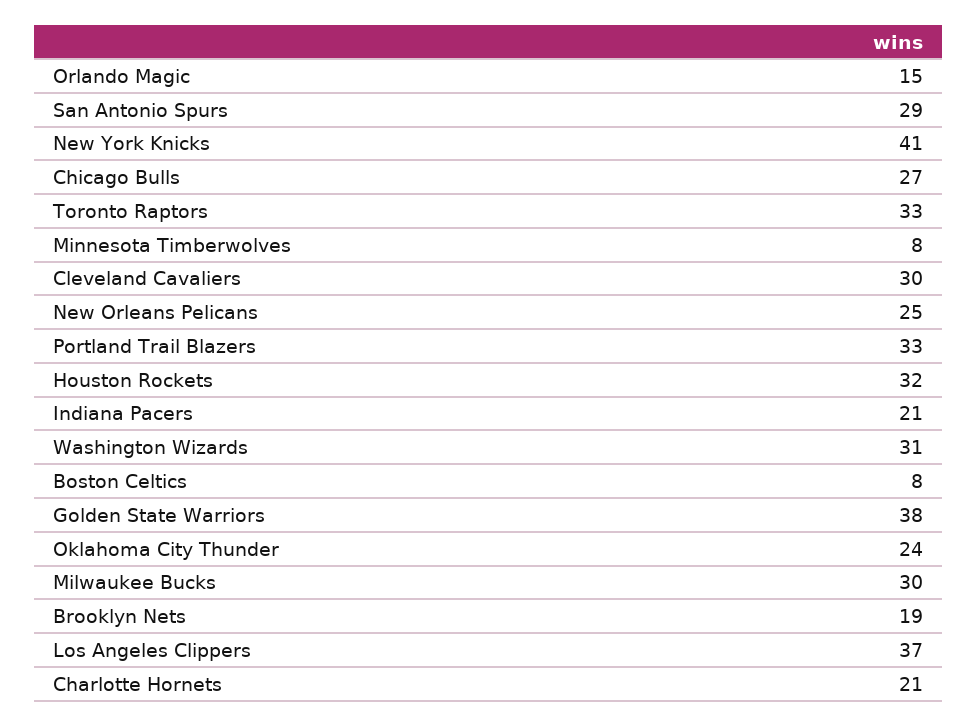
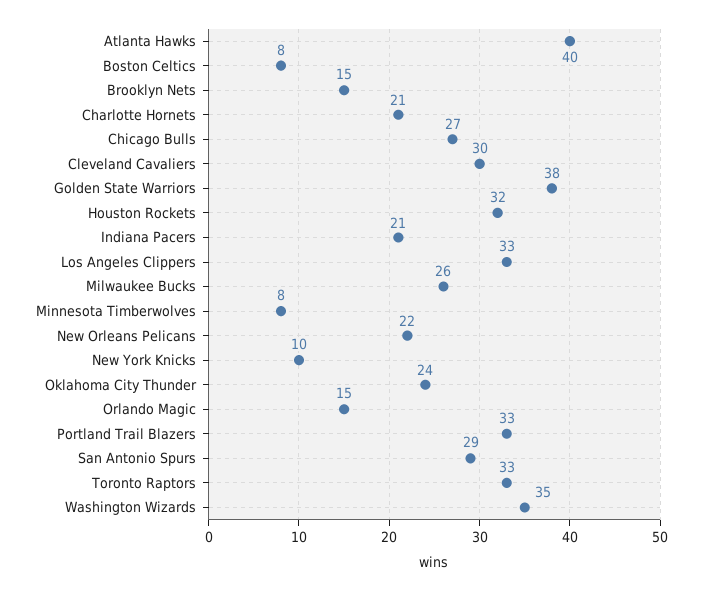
  {
    "Orlando Magic": 15,
    "San Antonio Spurs": 29,
-   "New York Knicks": 41,
+   "New York Knicks": 10,
    "Chicago Bulls": 27,
    "Toronto Raptors": 33,
    "Minnesota Timberwolves": 8,
    "Cleveland Cavaliers": 30,
-   "New Orleans Pelicans": 25,
+   "New Orleans Pelicans": 22,
    "Portland Trail Blazers": 33,
    "Houston Rockets": 32,
    "Indiana Pacers": 21,
-   "Washington Wizards": 31,
+   "Washington Wizards": 35,
    "Boston Celtics": 8,
    "Golden State Warriors": 38,
    "Oklahoma City Thunder": 24,
-   "Milwaukee Bucks": 30,
+   "Milwaukee Bucks": 26,
-   "Brooklyn Nets": 19,
+   "Brooklyn Nets": 15,
-   "Los Angeles Clippers": 37,
+   "Los Angeles Clippers": 33,
-   "Charlotte Hornets": 21
+   "Charlotte Hornets": 21,
+   "Atlanta Hawks": 40
  }

